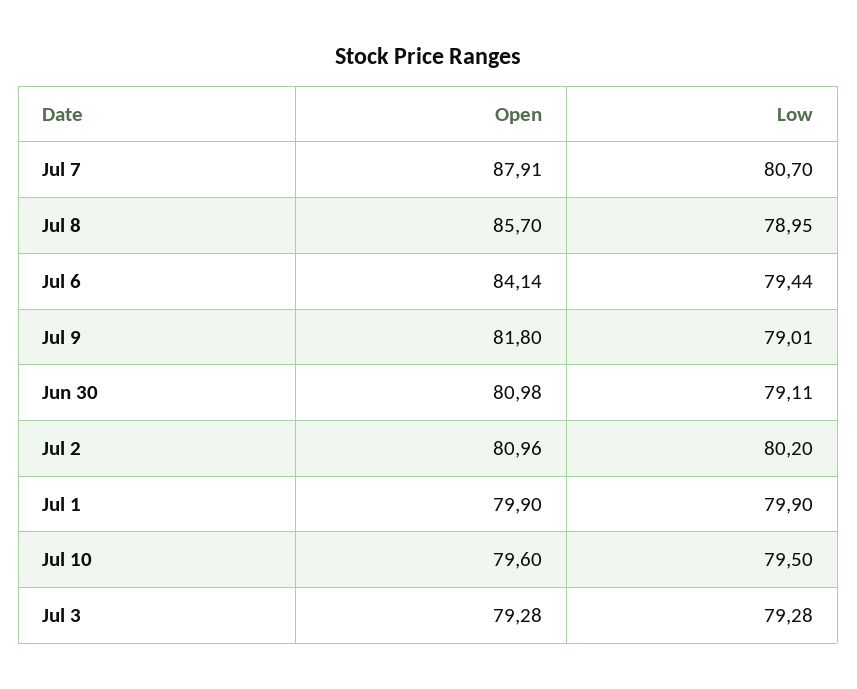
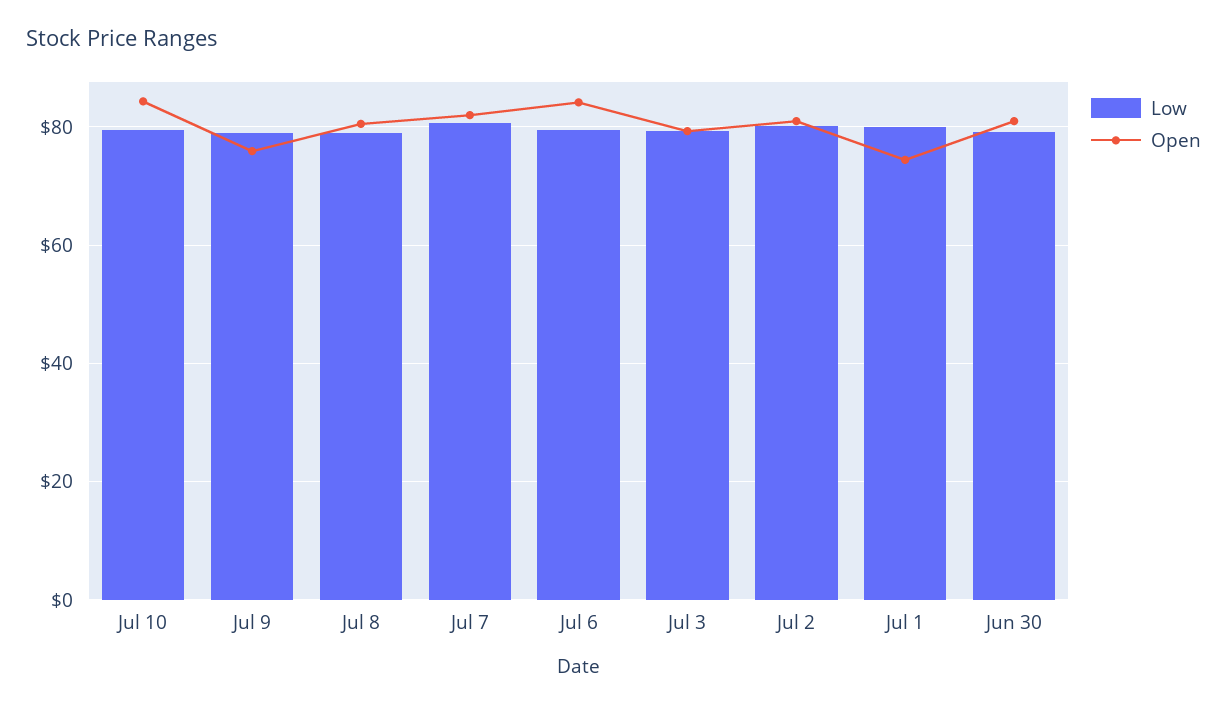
  {
    "Open": {
-     "Jul 7": 87.91,
+     "Jul 7": 82,
-     "Jul 8": 85.7,
+     "Jul 8": 80,
      "Jul 6": 84.14,
-     "Jul 9": 81.8,
+     "Jul 9": 76,
      "Jun 30": 80.98,
      "Jul 2": 80.96,
-     "Jul 1": 79.9,
+     "Jul 1": 74,
-     "Jul 10": 79.6,
+     "Jul 10": 84,
      "Jul 3": 79.28
    },
    "Low": {
      "Jul 7": 80.7,
      "Jul 8": 78.95,
      "Jul 6": 79.44,
      "Jul 9": 79.01,
      "Jun 30": 79.11,
      "Jul 2": 80.2,
      "Jul 1": 79.9,
      "Jul 10": 79.5,
      "Jul 3": 79.28
    }
  }

